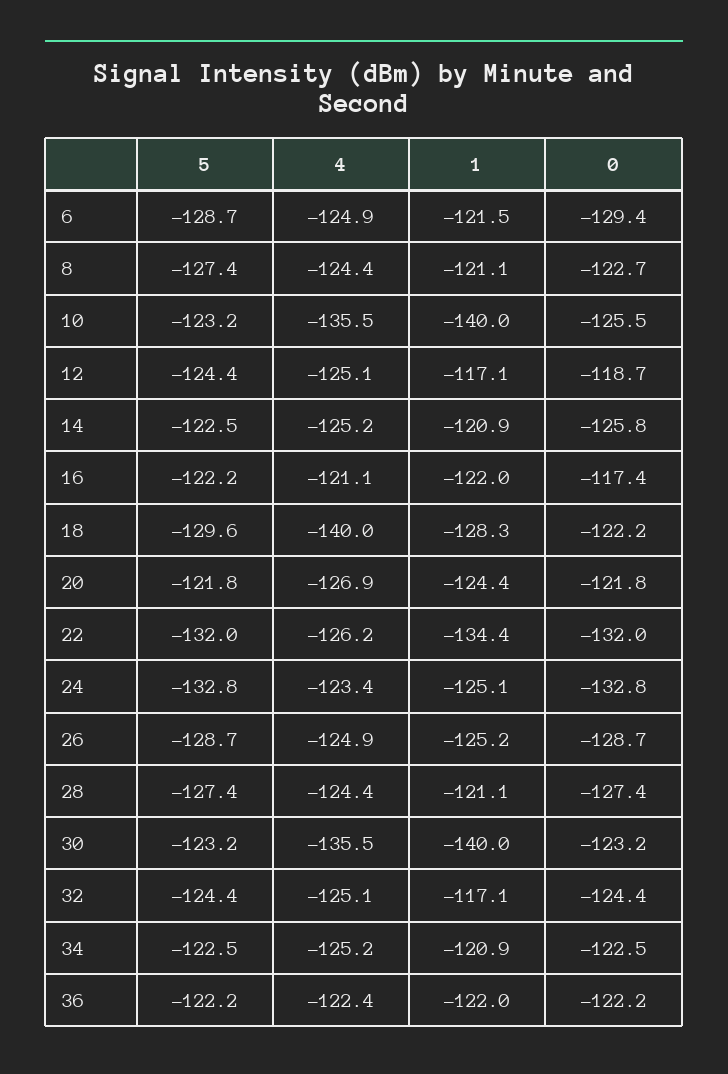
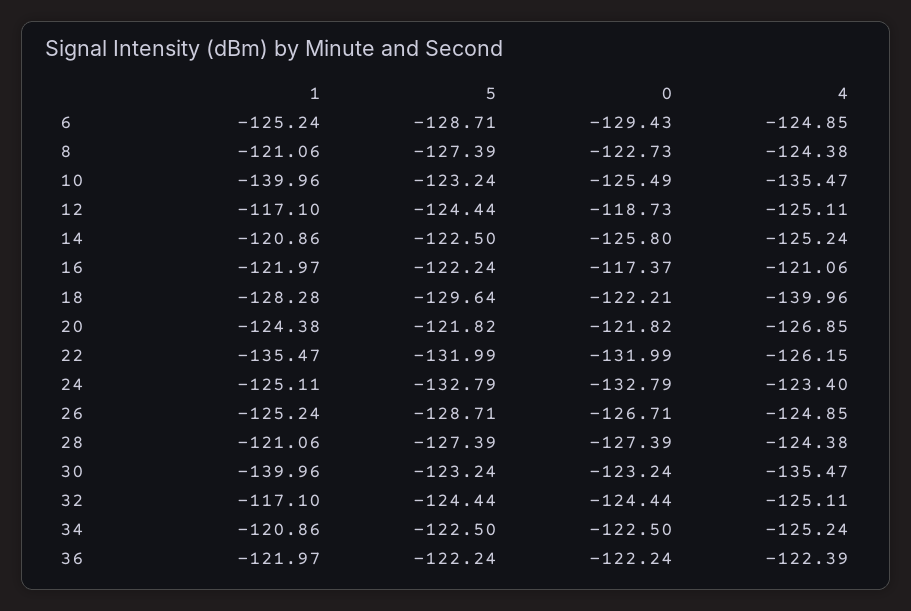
  {
    "5": {
      "6": -128.71,
      "8": -127.39,
      "10": -123.24,
      "12": -124.44,
      "14": -122.5,
      "16": -122.24,
      "18": -129.64,
      "20": -121.82,
      "22": -131.99,
      "24": -132.79,
      "26": -128.71,
      "28": -127.39,
      "30": -123.24,
      "32": -124.44,
      "34": -122.5,
      "36": -122.24
    },
    "4": {
      "6": -124.85,
      "8": -124.38,
      "10": -135.47,
      "12": -125.11,
      "14": -125.24,
      "16": -121.06,
      "18": -139.96,
      "20": -126.85,
      "22": -126.15,
      "24": -123.4,
      "26": -124.85,
      "28": -124.38,
      "30": -135.47,
      "32": -125.11,
      "34": -125.24,
      "36": -122.39
    },
    "1": {
-     "6": -121.5,
+     "6": -125.24,
      "8": -121.06,
      "10": -139.96,
      "12": -117.1,
      "14": -120.86,
      "16": -121.97,
      "18": -128.28,
      "20": -124.38,
-     "22": -134.4,
+     "22": -135.47,
      "24": -125.11,
      "26": -125.24,
      "28": -121.06,
      "30": -139.96,
      "32": -117.1,
      "34": -120.86,
      "36": -121.97
    },
    "0": {
      "6": -129.43,
      "8": -122.73,
      "10": -125.49,
      "12": -118.73,
      "14": -125.8,
      "16": -117.37,
      "18": -122.21,
      "20": -121.82,
      "22": -131.99,
      "24": -132.79,
-     "26": -128.7,
+     "26": -126.71,
      "28": -127.39,
      "30": -123.24,
      "32": -124.44,
      "34": -122.5,
      "36": -122.24
    }
  }

